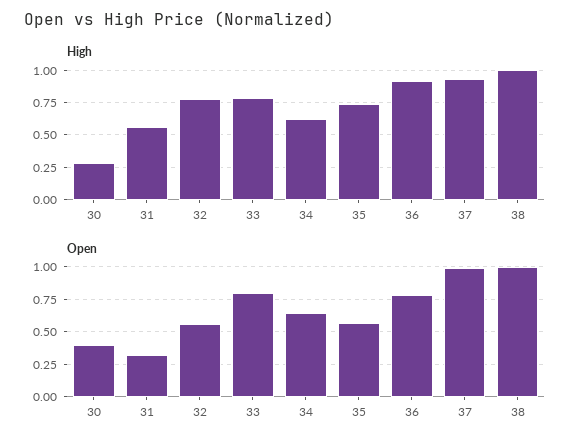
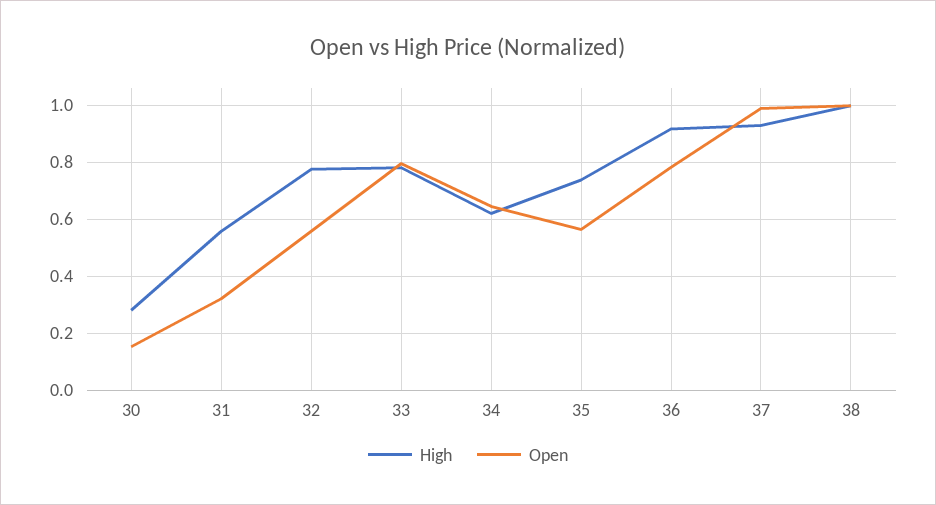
  {
    "High": {
      "30": 0.275,
      "31": 0.55,
      "32": 0.775,
      "33": 0.775,
      "34": 0.625,
      "35": 0.75,
      "36": 0.925,
      "37": 0.925,
      "38": 1
    },
    "Open": {
-     "30": 0.4,
+     "30": 0.15,
      "31": 0.325,
      "32": 0.55,
      "33": 0.8,
      "34": 0.65,
      "35": 0.575,
      "36": 0.775,
      "37": 1,
      "38": 1
    }
  }

